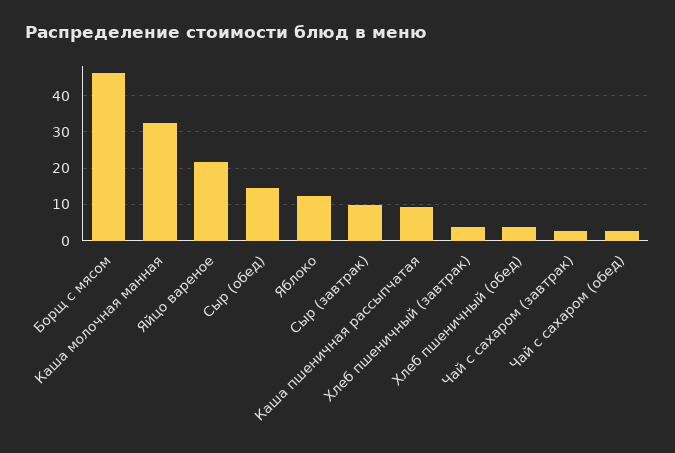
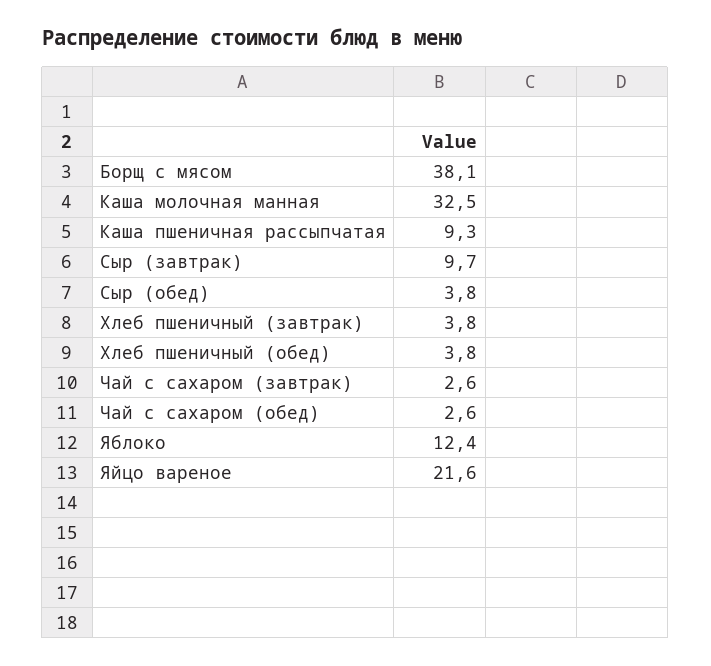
  {
-   "Борщ с мясом": 46,
+   "Борщ с мясом": 38.1,
    "Каша молочная манная": 32.5,
    "Яйцо вареное": 21.6,
-   "Сыр (обед)": 14,
+   "Сыр (обед)": 3.8,
    "Яблоко": 12.4,
    "Сыр (завтрак)": 9.7,
    "Каша пшеничная рассыпчатая": 9.3,
    "Хлеб пшеничный (завтрак)": 3.8,
    "Хлеб пшеничный (обед)": 3.8,
    "Чай с сахаром (завтрак)": 2.6,
    "Чай с сахаром (обед)": 2.6
  }

